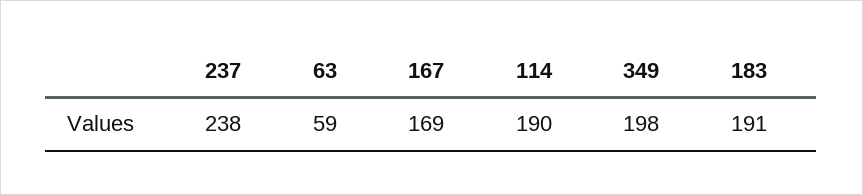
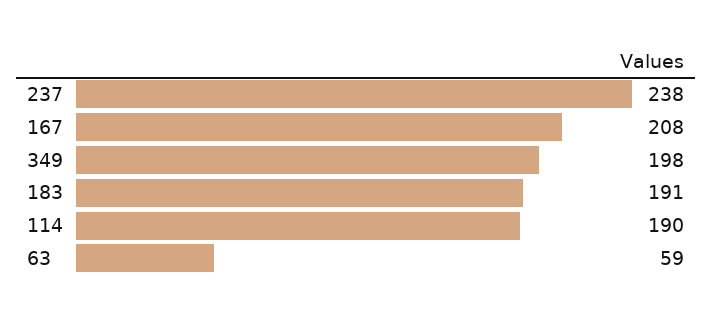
  {
    "237": 238,
    "63": 59,
-   "167": 169,
+   "167": 208,
    "114": 190,
    "349": 198,
    "183": 191
  }

